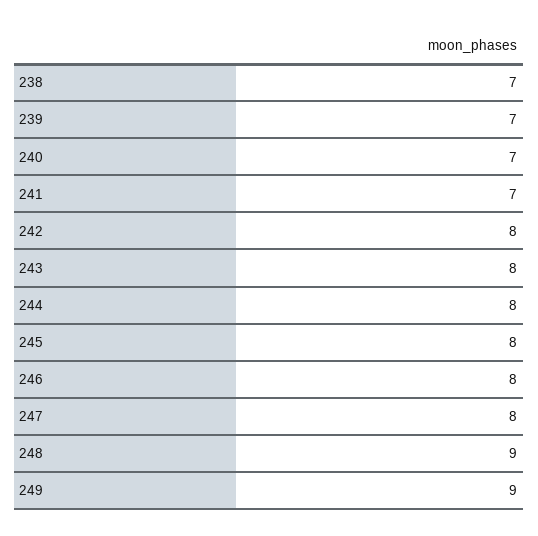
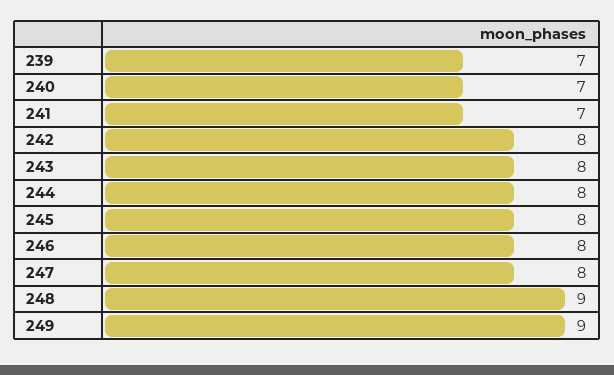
  {
-   "238": 7,
    "239": 7,
    "240": 7,
    "241": 7,
    "242": 8,
    "243": 8,
    "244": 8,
    "245": 8,
    "246": 8,
    "247": 8,
    "248": 9,
    "249": 9
  }

